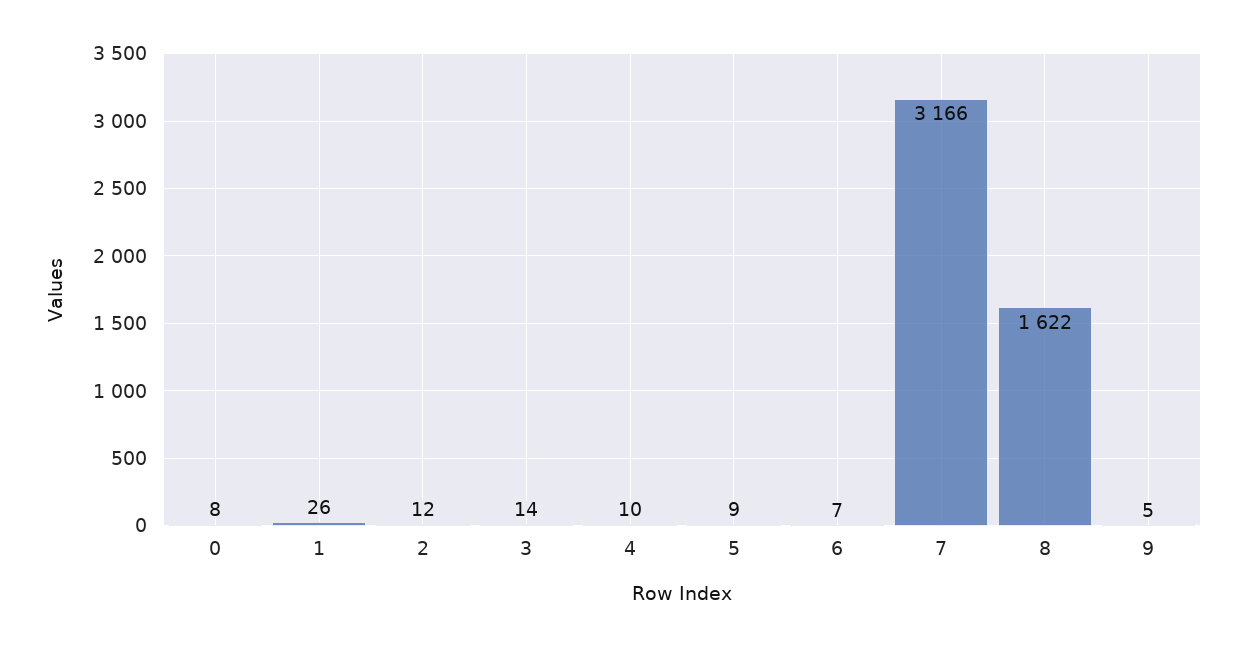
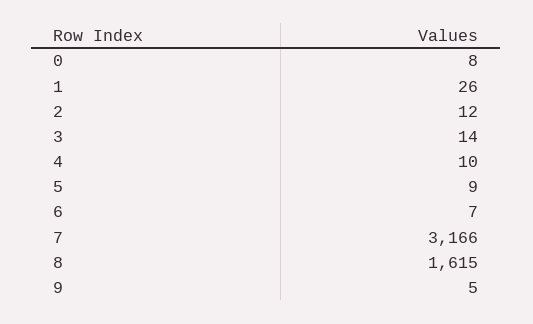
  {
    "0": 8,
    "1": 26,
    "2": 12,
    "3": 14,
    "4": 10,
    "5": 9,
    "6": 7,
    "7": 3166,
-   "8": 1622,
+   "8": 1615,
    "9": 5
  }

